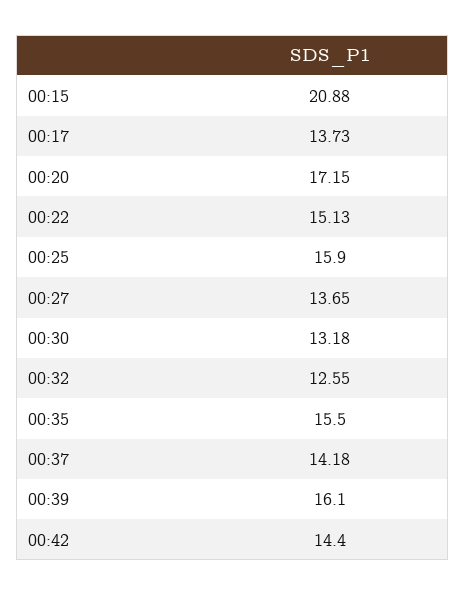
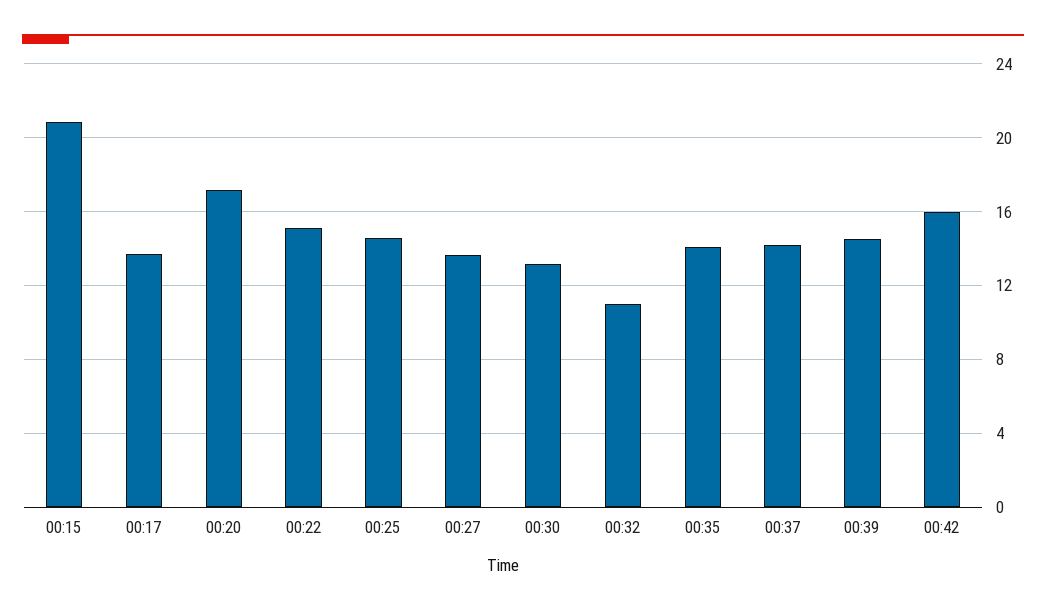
  {
    "00:15": 20.88,
    "00:17": 13.73,
    "00:20": 17.15,
    "00:22": 15.13,
-   "00:25": 15.9,
+   "00:25": 14.5,
    "00:27": 13.65,
    "00:30": 13.18,
-   "00:32": 12.55,
+   "00:32": 11,
-   "00:35": 15.5,
+   "00:35": 14,
    "00:37": 14.18,
-   "00:39": 16.1,
+   "00:39": 14.5,
-   "00:42": 14.4
+   "00:42": 16
  }

